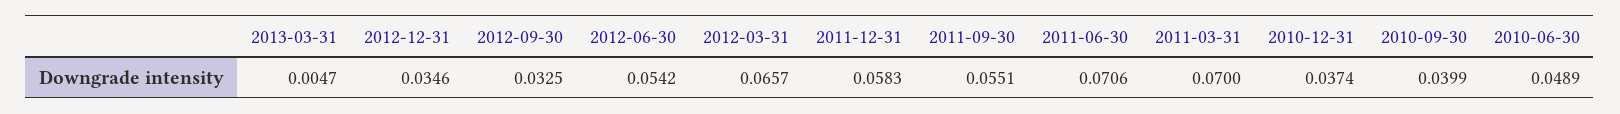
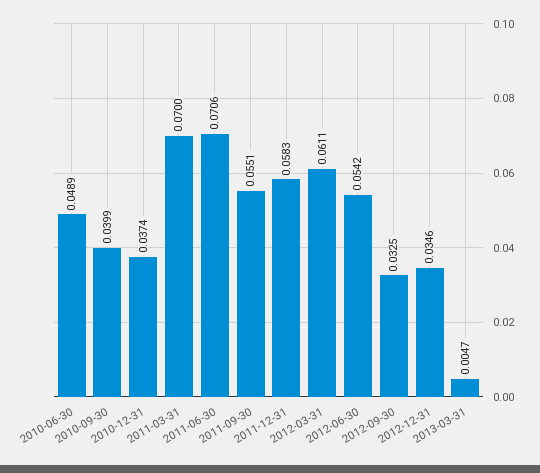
  {
    "2013-03-31": 0.0047,
    "2012-12-31": 0.0346,
    "2012-09-30": 0.0325,
    "2012-06-30": 0.0542,
-   "2012-03-31": 0.0657,
+   "2012-03-31": 0.0611,
    "2011-12-31": 0.0583,
    "2011-09-30": 0.0551,
    "2011-06-30": 0.0706,
    "2011-03-31": 0.07,
    "2010-12-31": 0.0374,
    "2010-09-30": 0.0399,
    "2010-06-30": 0.0489
  }

